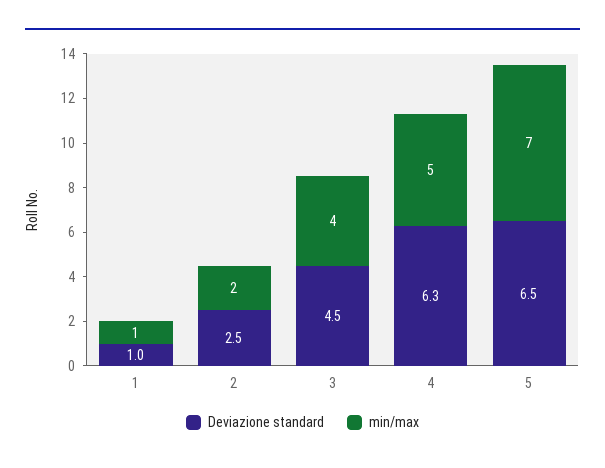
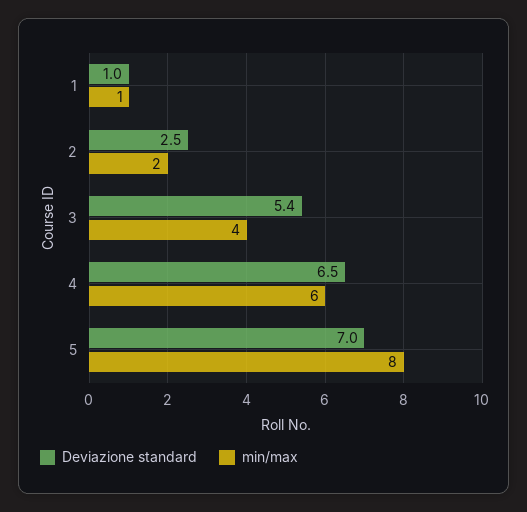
  {
    "Deviazione standard": {
      "1": 1,
      "2": 2.5,
-     "3": 4.5,
+     "3": 5.4,
-     "4": 6.3,
+     "4": 6.5,
-     "5": 6.5
+     "5": 7
    },
    "min/max": {
      "1": 1,
      "2": 2,
      "3": 4,
-     "4": 5,
+     "4": 6,
-     "5": 7
+     "5": 8
    }
  }

